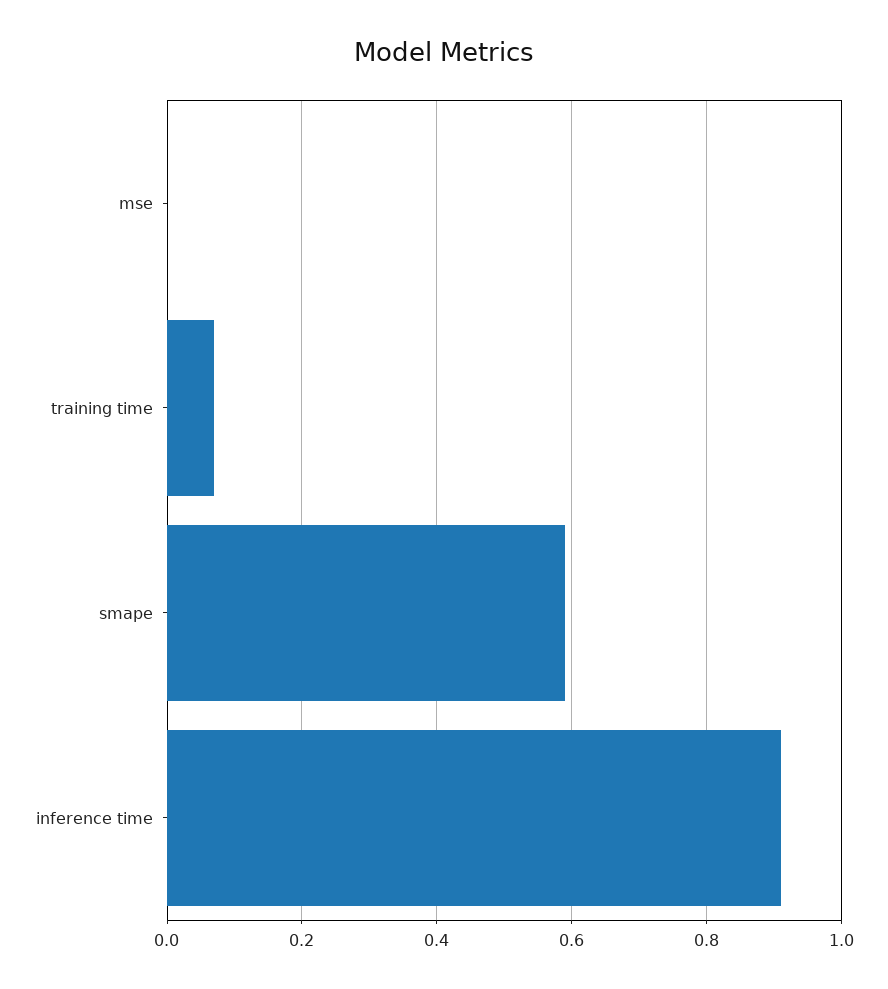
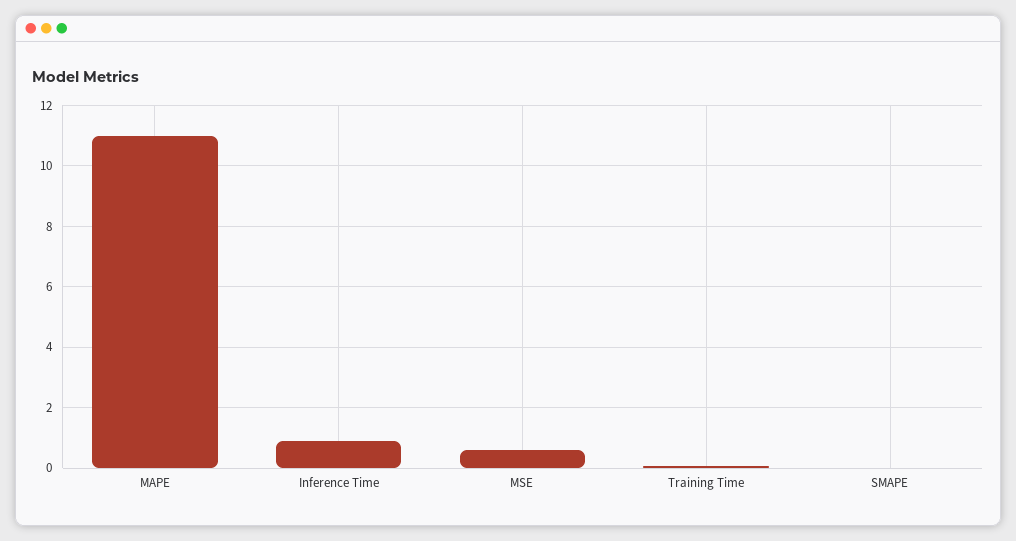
  {
-   "mse": 0,
+   "mse": 0.6,
    "training time": 0.05,
-   "smape": 0.6,
+   "smape": 0,
-   "inference time": 0.9
+   "inference time": 0.9,
+   "MAPE": 11
  }

